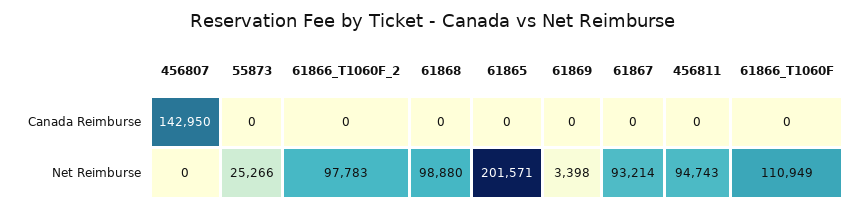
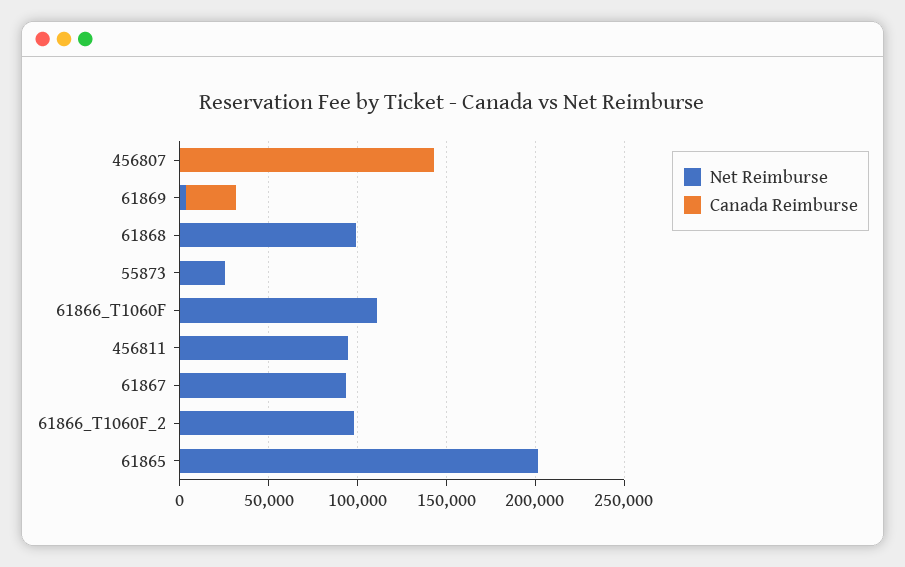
  {
    "Canada Reimburse": {
      "456807": 142950,
      "55873": 0,
      "61866_T1060F_2": 0,
      "61868": 0,
      "61865": 0,
-     "61869": 0,
+     "61869": 30000,
      "61867": 0,
      "456811": 0,
      "61866_T1060F": 0
    },
    "Net Reimburse": {
      "456807": 0,
      "55873": 25266,
      "61866_T1060F_2": 97783,
      "61868": 98880,
      "61865": 201571,
      "61869": 3398,
      "61867": 93214,
      "456811": 94743,
      "61866_T1060F": 110949
    }
  }

